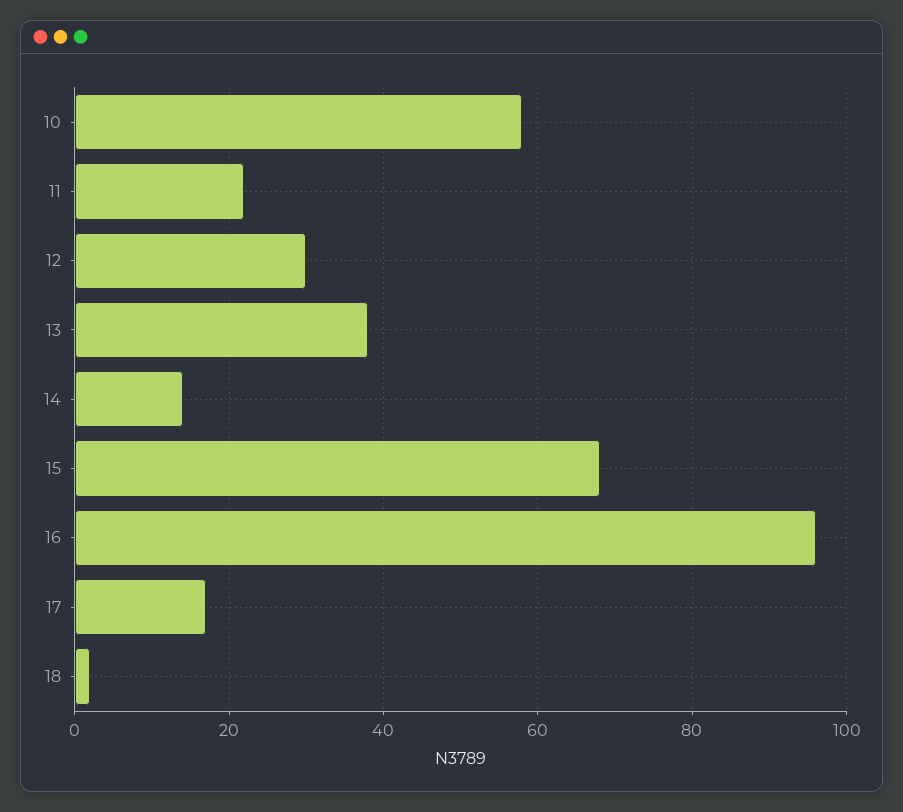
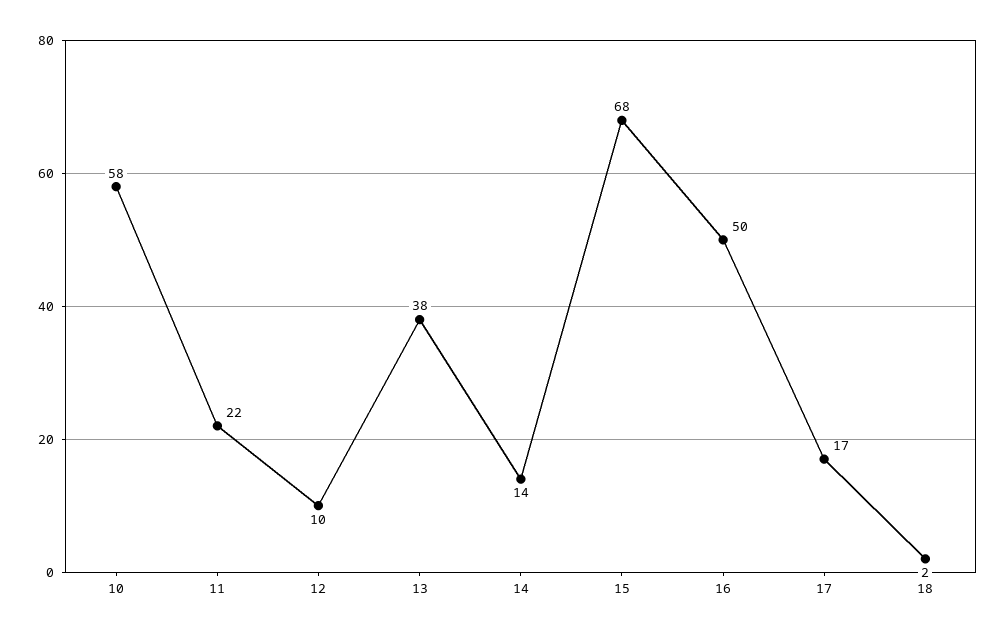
  {
    "10": 58,
    "11": 22,
-   "12": 30,
+   "12": 10,
    "13": 38,
    "14": 14,
    "15": 68,
-   "16": 95,
+   "16": 50,
    "17": 17,
    "18": 2
  }

